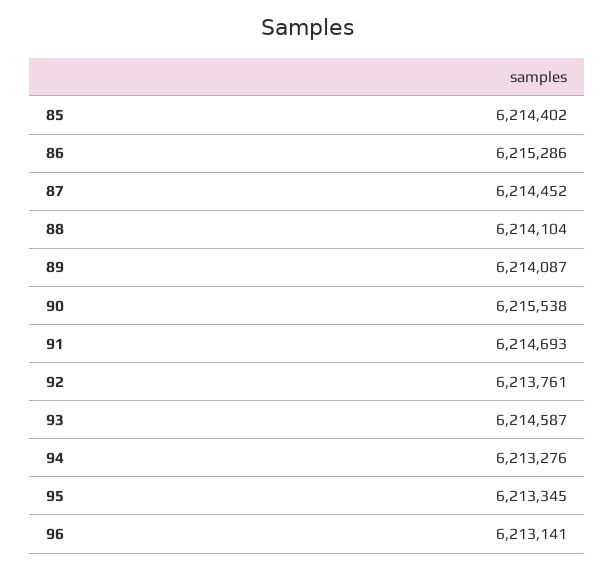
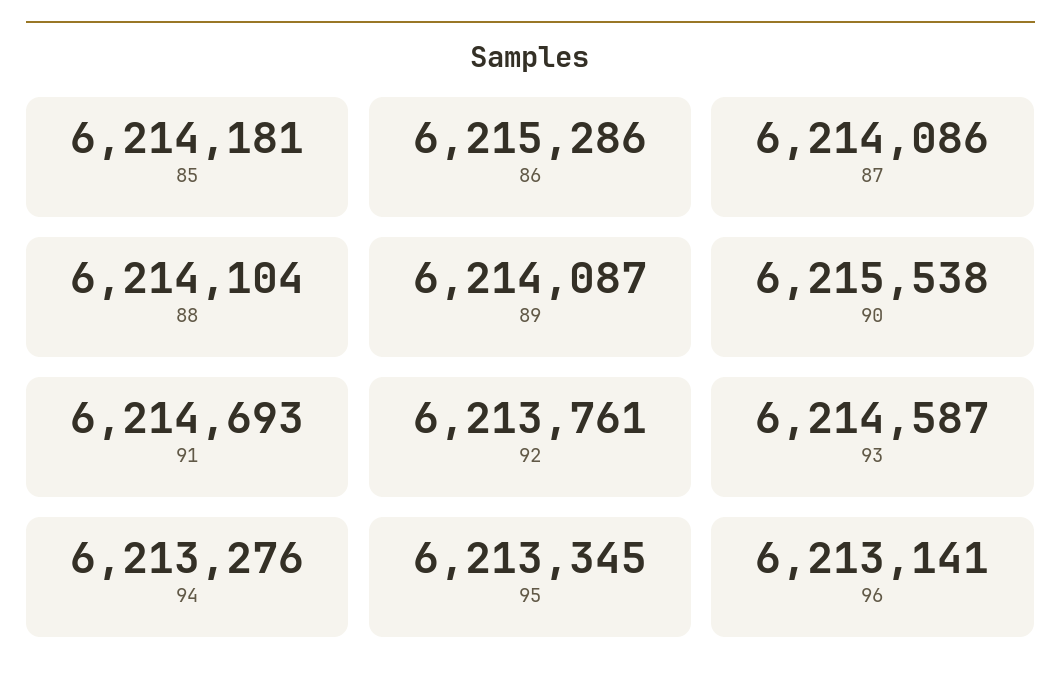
  {
-   "85": 6214402,
+   "85": 6214181,
    "86": 6215286,
-   "87": 6214452,
+   "87": 6214086,
    "88": 6214104,
    "89": 6214087,
    "90": 6215538,
    "91": 6214693,
    "92": 6213761,
    "93": 6214587,
    "94": 6213276,
    "95": 6213345,
    "96": 6213141
  }

